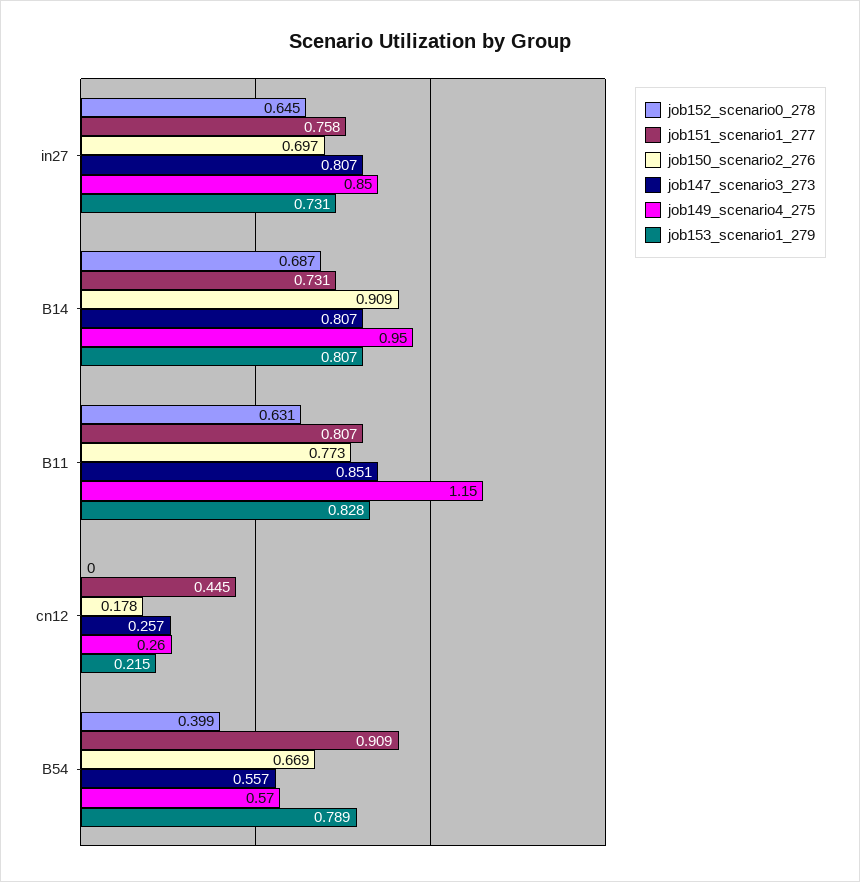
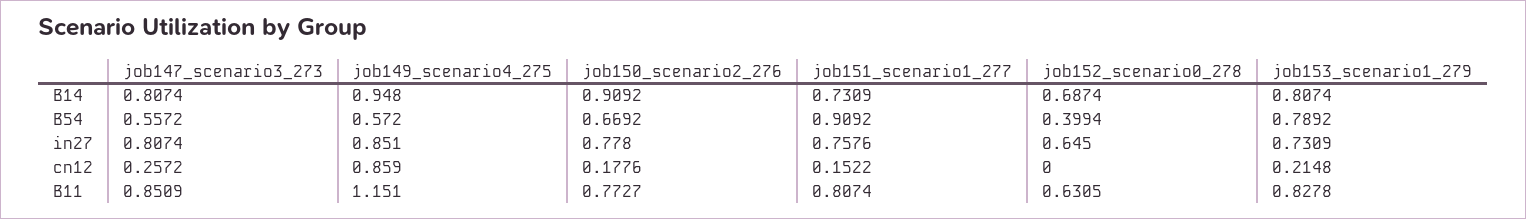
  {
    "job152_scenario0_278": {
      "in27": 0.645,
      "B14": 0.6874,
      "B11": 0.6305,
      "cn12": 0,
      "B54": 0.3994
    },
    "job151_scenario1_277": {
      "in27": 0.7576,
      "B14": 0.7309,
      "B11": 0.8074,
-     "cn12": 0.445,
+     "cn12": 0.1522,
      "B54": 0.9092
    },
    "job150_scenario2_276": {
-     "in27": 0.697,
+     "in27": 0.778,
      "B14": 0.9092,
      "B11": 0.7727,
      "cn12": 0.1776,
      "B54": 0.6692
    },
    "job147_scenario3_273": {
      "in27": 0.8074,
      "B14": 0.8074,
      "B11": 0.8509,
      "cn12": 0.2572,
      "B54": 0.5572
    },
    "job149_scenario4_275": {
      "in27": 0.851,
      "B14": 0.948,
      "B11": 1.151,
-     "cn12": 0.26,
+     "cn12": 0.859,
      "B54": 0.572
    },
    "job153_scenario1_279": {
      "in27": 0.7309,
      "B14": 0.8074,
      "B11": 0.8278,
      "cn12": 0.2148,
      "B54": 0.7892
    }
  }

